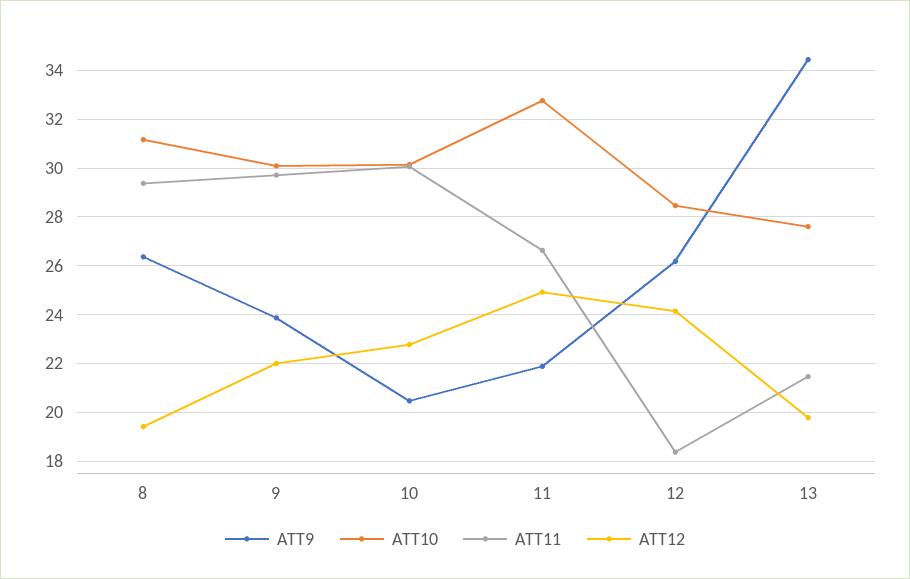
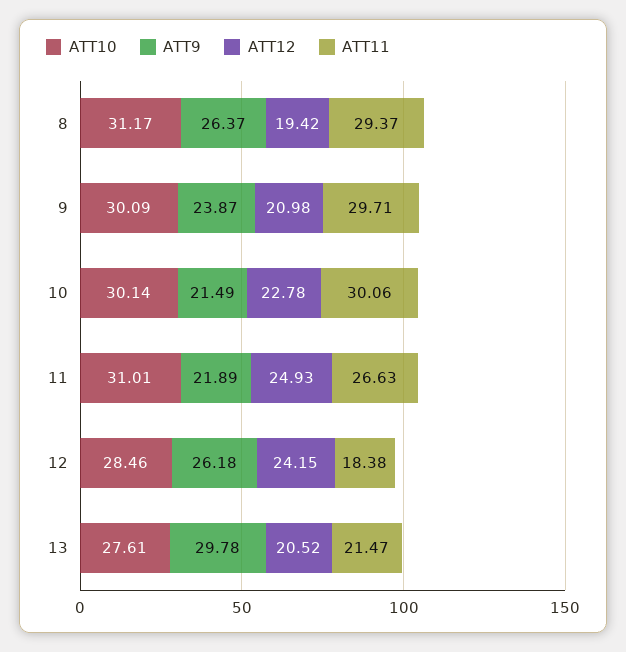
  {
    "ATT9": {
      "8": 26.37,
      "9": 23.87,
-     "10": 20.5,
+     "10": 21.49,
      "11": 21.89,
      "12": 26.18,
-     "13": 34.5
+     "13": 29.78
    },
    "ATT10": {
      "8": 31.17,
      "9": 30.09,
      "10": 30.14,
-     "11": 32.75,
+     "11": 31.01,
      "12": 28.46,
      "13": 27.61
    },
    "ATT11": {
      "8": 29.37,
      "9": 29.71,
      "10": 30.06,
      "11": 26.63,
      "12": 18.38,
      "13": 21.47
    },
    "ATT12": {
      "8": 19.42,
-     "9": 22,
+     "9": 20.98,
      "10": 22.78,
      "11": 24.93,
      "12": 24.15,
-     "13": 19.75
+     "13": 20.52
    }
  }

